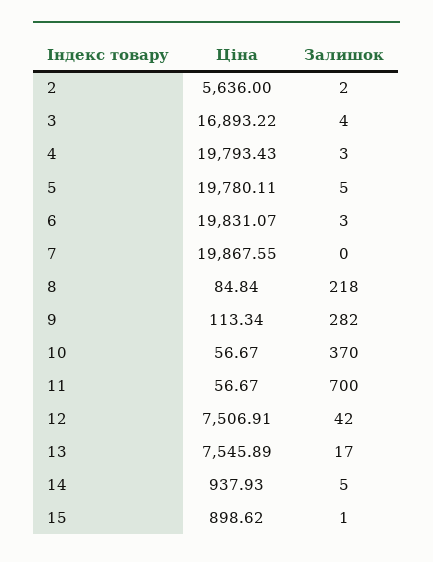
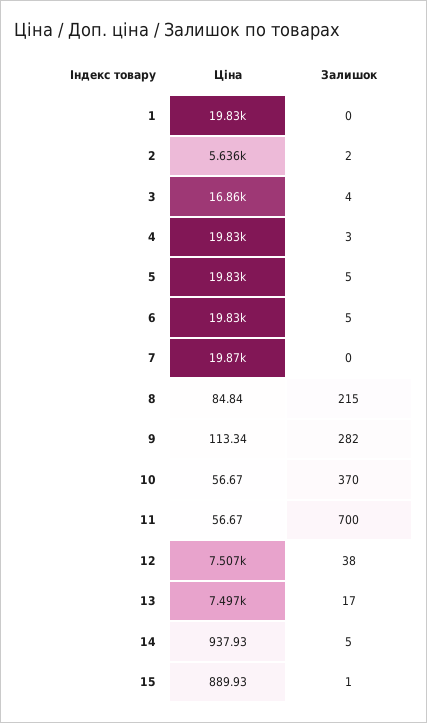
  {
    "Ціна": {
      "2": 5636,
-     "3": 16893.22,
+     "3": 16860,
-     "4": 19793.43,
+     "4": 19830,
-     "5": 19780.11,
+     "5": 19830,
      "6": 19831.07,
      "7": 19867.55,
      "8": 84.84,
      "9": 113.34,
      "10": 56.67,
      "11": 56.67,
      "12": 7506.91,
-     "13": 7545.89,
+     "13": 7497,
      "14": 937.93,
-     "15": 898.62
+     "15": 889.93,
+     "1": 19830
    },
    "Залишок": {
      "2": 2,
      "3": 4,
      "4": 3,
      "5": 5,
-     "6": 3,
+     "6": 5,
      "7": 0,
-     "8": 218,
+     "8": 215,
      "9": 282,
      "10": 370,
      "11": 700,
-     "12": 42,
+     "12": 38,
      "13": 17,
      "14": 5,
-     "15": 1
+     "15": 1,
+     "1": 0
    }
  }

